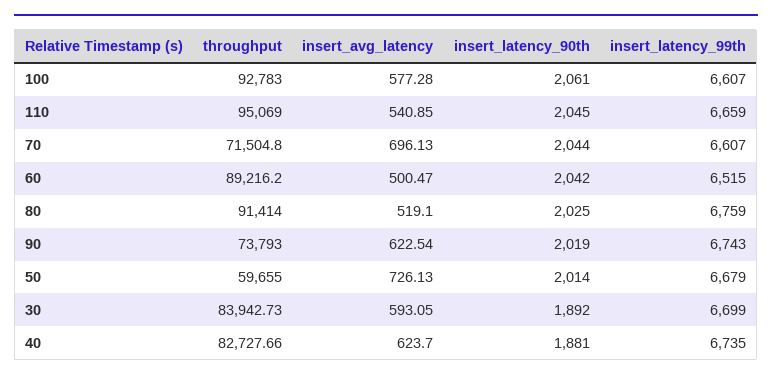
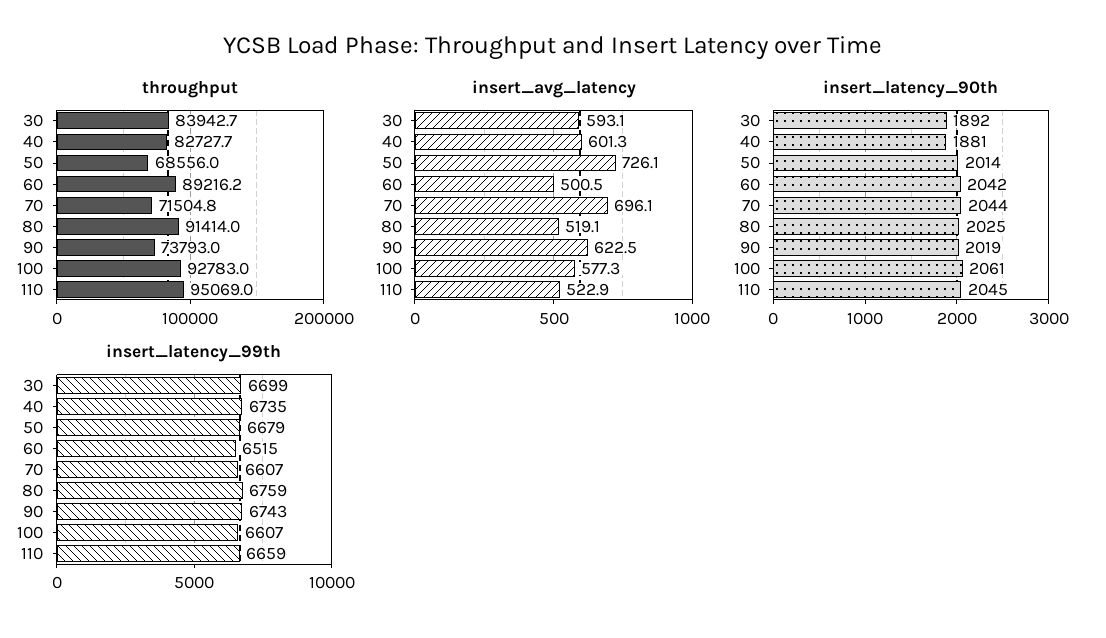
  {
    "throughput": {
      "100": 92783,
      "110": 95069,
      "70": 71504.8,
      "60": 89216.2,
      "80": 91414,
      "90": 73793,
-     "50": 59655,
+     "50": 68556,
      "30": 83942.73,
      "40": 82727.66
    },
    "insert_avg_latency": {
      "100": 577.28,
-     "110": 540.85,
+     "110": 522.9,
      "70": 696.13,
      "60": 500.47,
      "80": 519.1,
      "90": 622.54,
      "50": 726.13,
      "30": 593.05,
-     "40": 623.7
+     "40": 601.3
    },
    "insert_latency_90th": {
      "100": 2061,
      "110": 2045,
      "70": 2044,
      "60": 2042,
      "80": 2025,
      "90": 2019,
      "50": 2014,
      "30": 1892,
      "40": 1881
    },
    "insert_latency_99th": {
      "100": 6607,
      "110": 6659,
      "70": 6607,
      "60": 6515,
      "80": 6759,
      "90": 6743,
      "50": 6679,
      "30": 6699,
      "40": 6735
    }
  }

